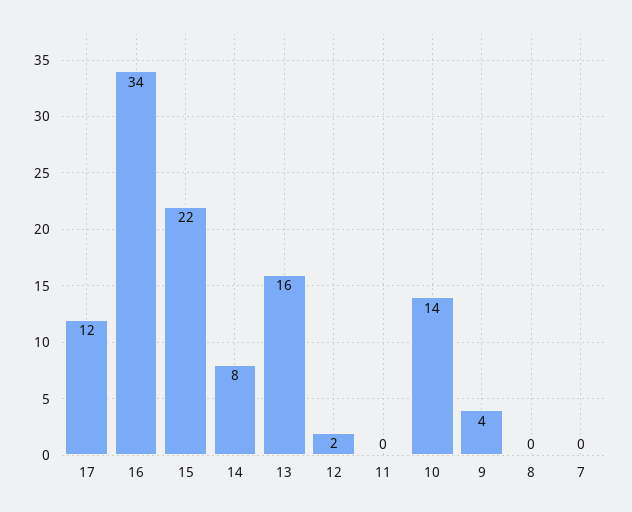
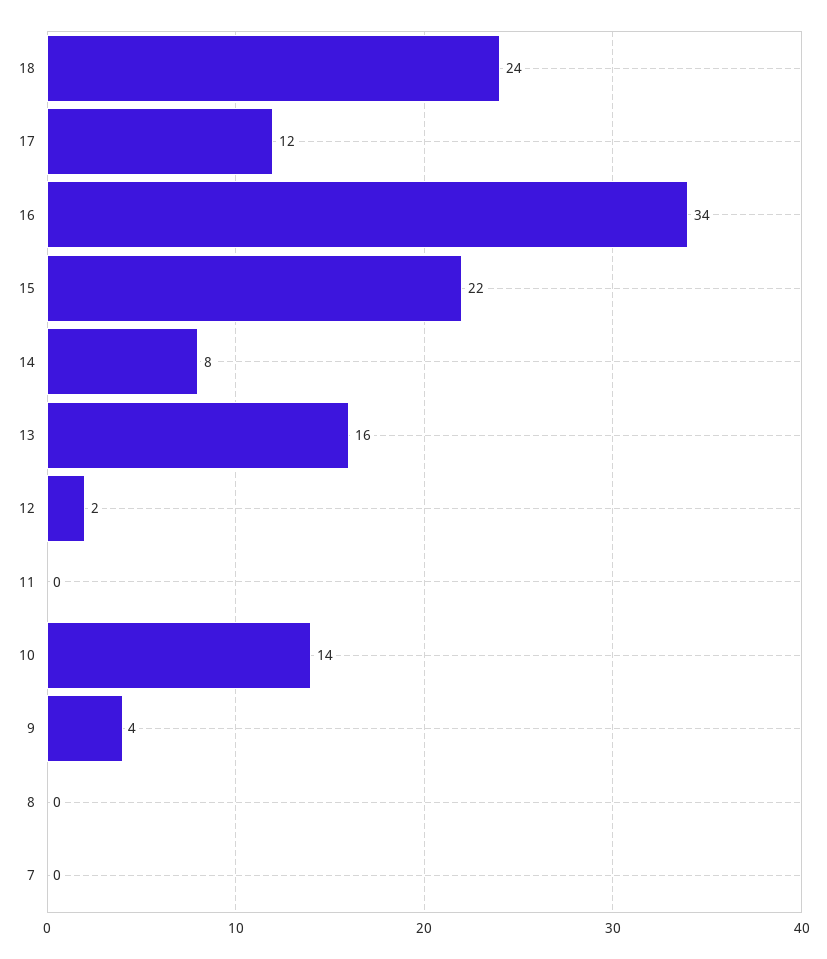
  {
    "17": 12,
    "16": 34,
    "15": 22,
    "14": 8,
    "13": 16,
    "12": 2,
    "11": 0,
    "10": 14,
    "9": 4,
    "8": 0,
-   "7": 0
+   "7": 0,
+   "18": 24
  }

